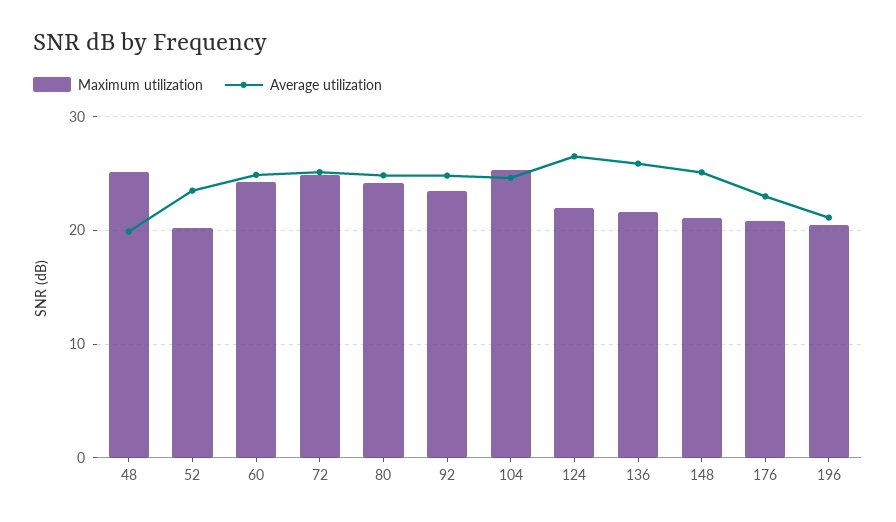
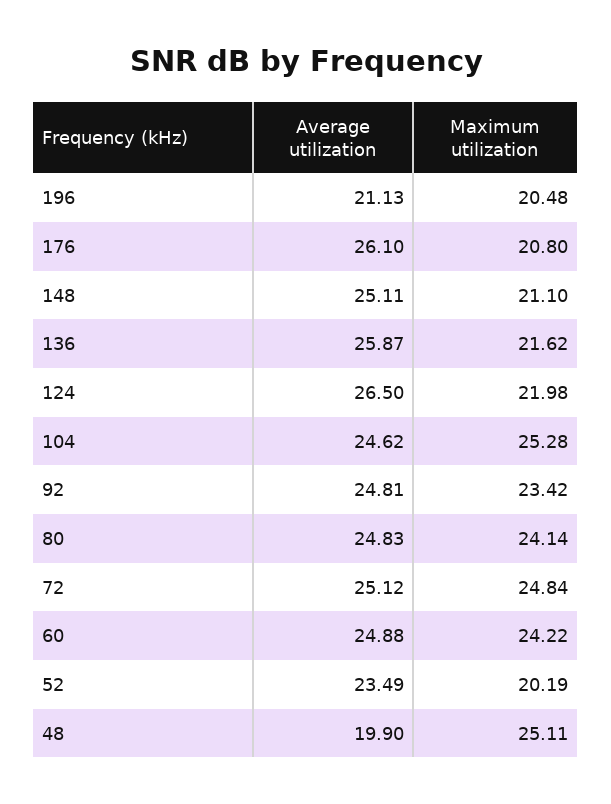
  {
    "Maximum utilization": {
      "48": 25.11,
      "52": 20.19,
      "60": 24.22,
      "72": 24.84,
      "80": 24.14,
      "92": 23.42,
      "104": 25.28,
      "124": 21.98,
      "136": 21.62,
      "148": 21.1,
      "176": 20.8,
      "196": 20.48
    },
    "Average utilization": {
      "48": 19.9,
      "52": 23.49,
      "60": 24.88,
      "72": 25.12,
      "80": 24.83,
      "92": 24.81,
      "104": 24.62,
      "124": 26.5,
      "136": 25.87,
      "148": 25.11,
-     "176": 23,
+     "176": 26.1,
      "196": 21.13
    }
  }

